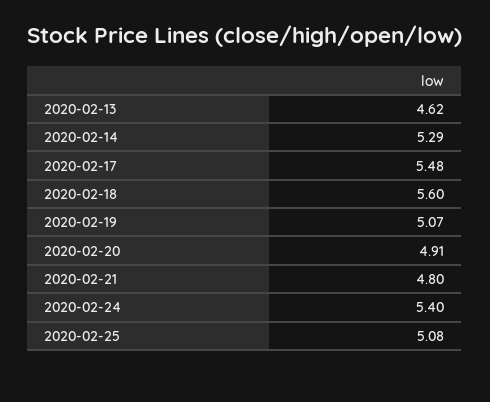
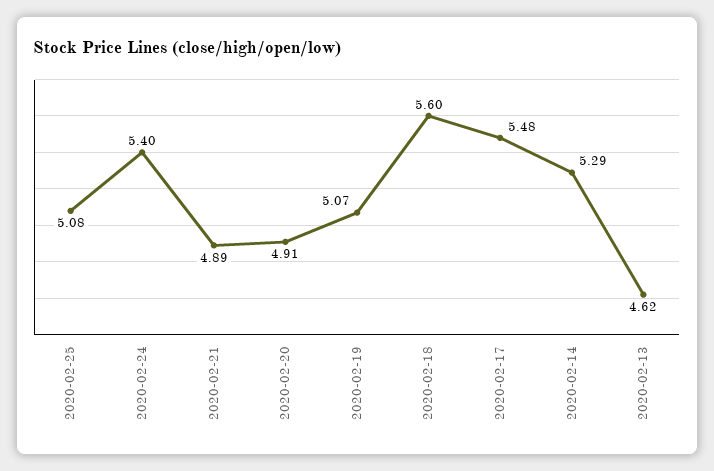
  {
    "2020-02-13": 4.62,
    "2020-02-14": 5.29,
    "2020-02-17": 5.48,
    "2020-02-18": 5.6,
    "2020-02-19": 5.07,
    "2020-02-20": 4.91,
-   "2020-02-21": 4.8,
+   "2020-02-21": 4.89,
    "2020-02-24": 5.4,
    "2020-02-25": 5.08
  }

